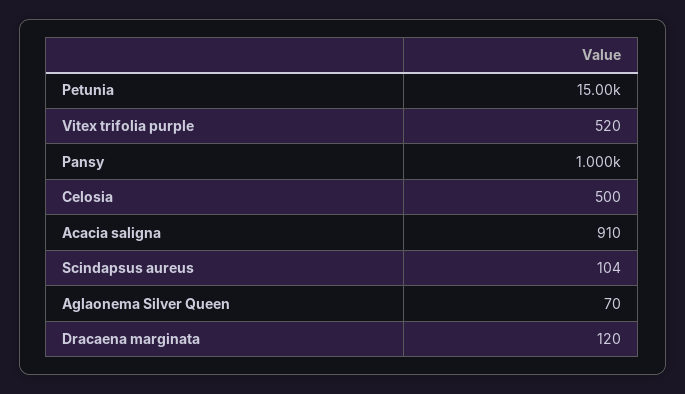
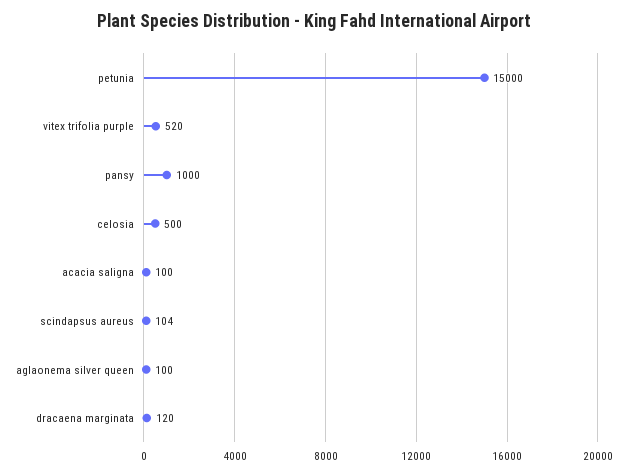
  {
    "Petunia": 15000,
    "Vitex trifolia purple": 520,
    "Pansy": 1000,
    "Celosia": 500,
-   "Acacia saligna": 910,
+   "Acacia saligna": 100,
    "Scindapsus aureus": 104,
-   "Aglaonema Silver Queen": 70,
+   "Aglaonema Silver Queen": 100,
    "Dracaena marginata": 120
  }

